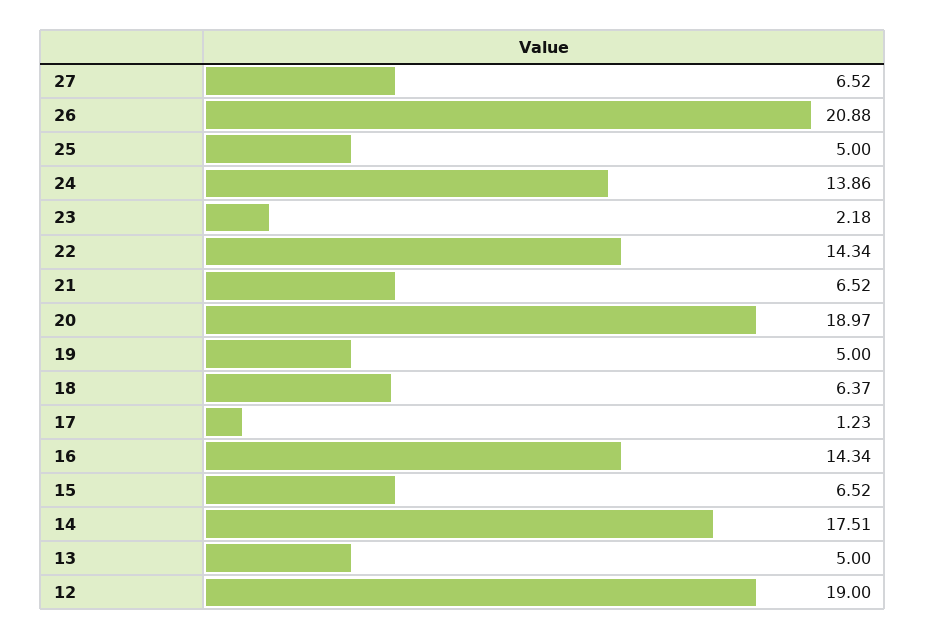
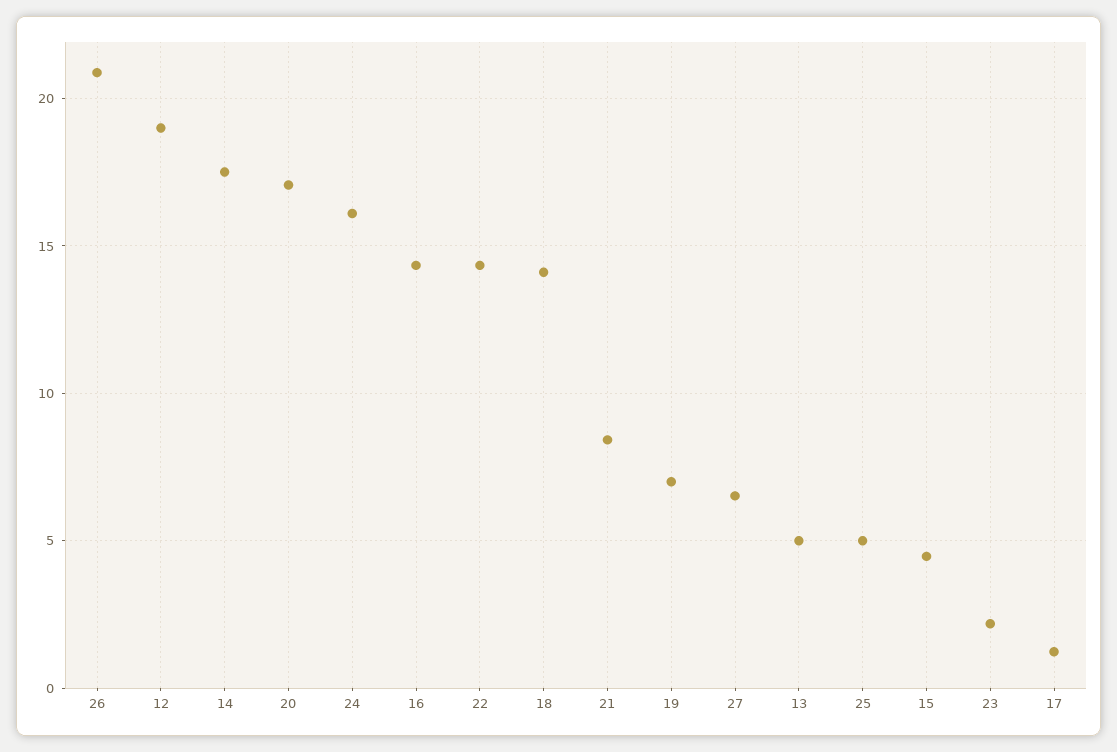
  {
    "27": 6.52,
    "26": 20.88,
    "25": 5,
-   "24": 13.86,
+   "24": 16,
    "23": 2.18,
    "22": 14.34,
-   "21": 6.52,
+   "21": 8.5,
-   "20": 18.97,
+   "20": 17,
-   "19": 5,
+   "19": 7,
-   "18": 6.37,
+   "18": 14,
    "17": 1.23,
    "16": 14.34,
-   "15": 6.52,
+   "15": 4.5,
    "14": 17.51,
    "13": 5,
    "12": 19
  }

